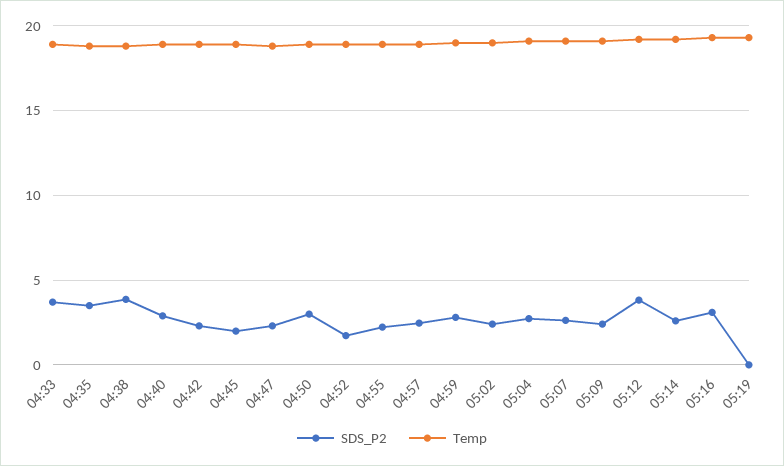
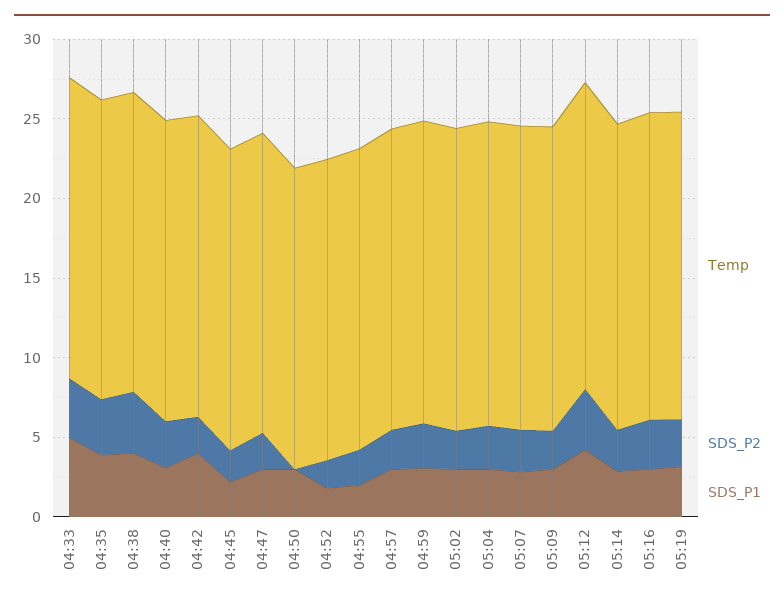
  {
    "SDS_P2": {
      "04:33": 3.5,
      "04:35": 3.5,
      "04:38": 4,
      "04:40": 3,
      "04:42": 2.5,
      "04:45": 2,
      "04:47": 2.5,
-     "04:50": 3,
+     "04:50": 0,
      "04:52": 1.5,
      "04:55": 2,
      "04:57": 2.5,
      "04:59": 3,
      "05:02": 2.5,
      "05:04": 2.5,
      "05:07": 2.5,
      "05:09": 2.5,
      "05:12": 4,
      "05:14": 2.5,
      "05:16": 3,
-     "05:19": 0
+     "05:19": 3
    },
    "Temp": {
      "04:33": 19,
      "04:35": 19,
      "04:38": 19,
      "04:40": 19,
      "04:42": 19,
      "04:45": 19,
      "04:47": 19,
      "04:50": 19,
      "04:52": 19,
      "04:55": 19,
      "04:57": 19,
      "04:59": 19,
      "05:02": 19,
      "05:04": 19,
      "05:07": 19,
      "05:09": 19,
      "05:12": 19,
      "05:14": 19,
      "05:16": 19.5,
      "05:19": 19.5
-   }
+   },
+   "SDS_P1": {
+     "04:33": 5,
+     "04:35": 4,
+     "04:38": 4,
+     "04:40": 3,
+     "04:42": 4,
+     "04:45": 2,
+     "04:47": 3,
+     "04:50": 3,
+     "04:52": 2,
+     "04:55": 2,
+     "04:57": 3,
+     "04:59": 3,
+     "05:02": 3,
+     "05:04": 3,
+     "05:07": 3,
+     "05:09": 3,
+     "05:12": 4,
+     "05:14": 3,
+     "05:16": 3,
+     "05:19": 3
+   }
  }

